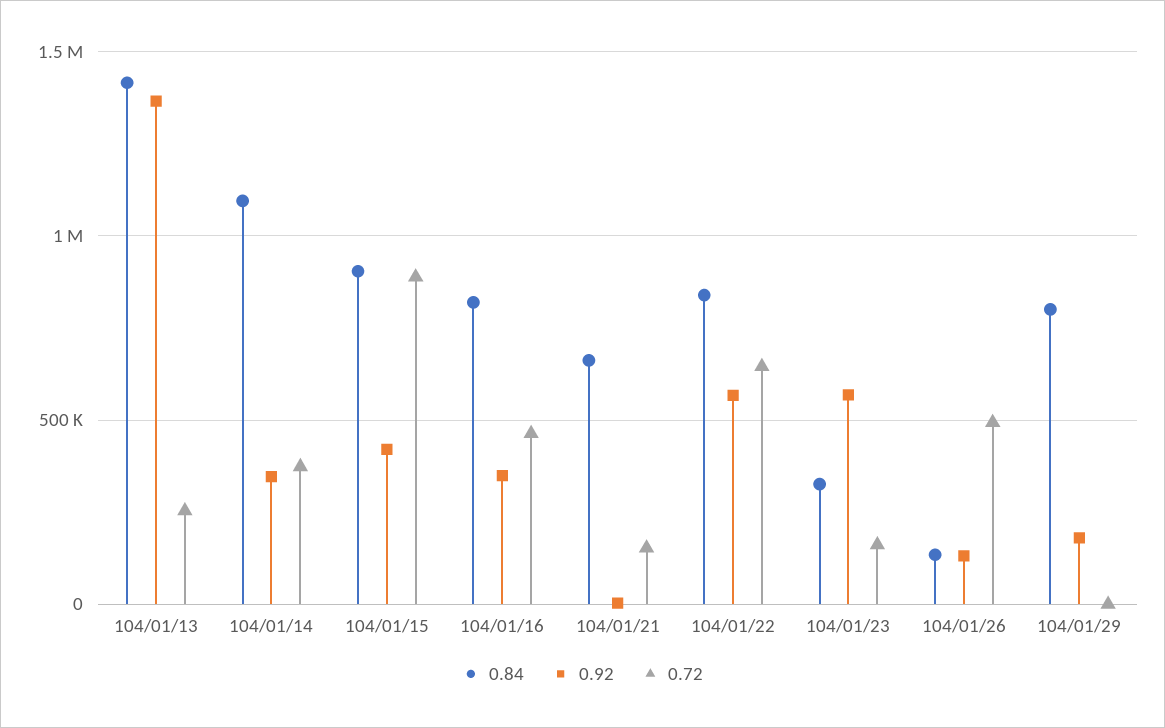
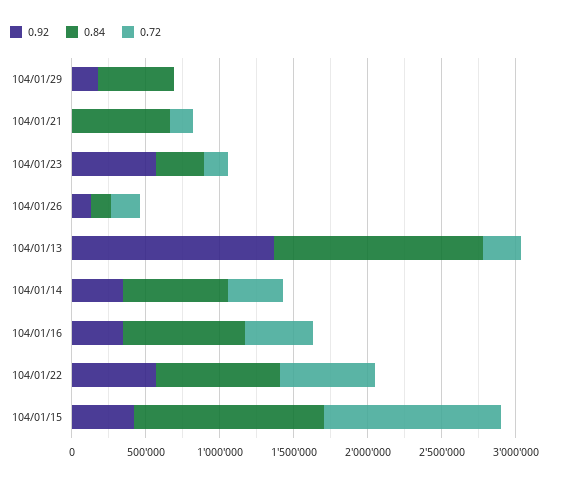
  {
    "0.84": {
      "104/01/13": 1400000,
-     "104/01/14": 1100000,
+     "104/01/14": 700000,
-     "104/01/15": 900000,
+     "104/01/15": 1300000,
      "104/01/16": 800000,
      "104/01/21": 650000,
      "104/01/22": 850000,
      "104/01/23": 350000,
      "104/01/26": 150000,
-     "104/01/29": 800000
+     "104/01/29": 500000
    },
    "0.92": {
      "104/01/13": 1350000,
      "104/01/14": 350000,
      "104/01/15": 400000,
      "104/01/16": 350000,
      "104/01/21": 0,
      "104/01/22": 550000,
      "104/01/23": 550000,
      "104/01/26": 150000,
      "104/01/29": 200000
    },
    "0.72": {
      "104/01/13": 250000,
      "104/01/14": 350000,
-     "104/01/15": 900000,
+     "104/01/15": 1200000,
      "104/01/16": 450000,
      "104/01/21": 150000,
      "104/01/22": 650000,
      "104/01/23": 150000,
-     "104/01/26": 500000,
+     "104/01/26": 200000,
      "104/01/29": 0
    }
  }

